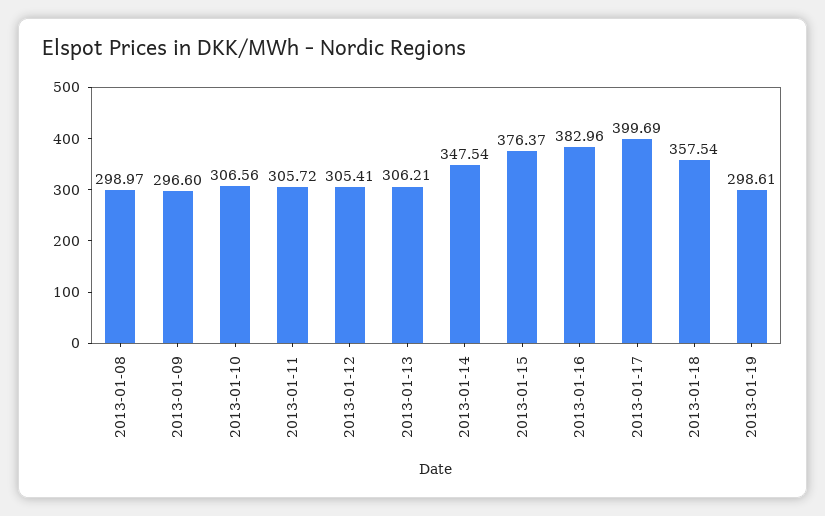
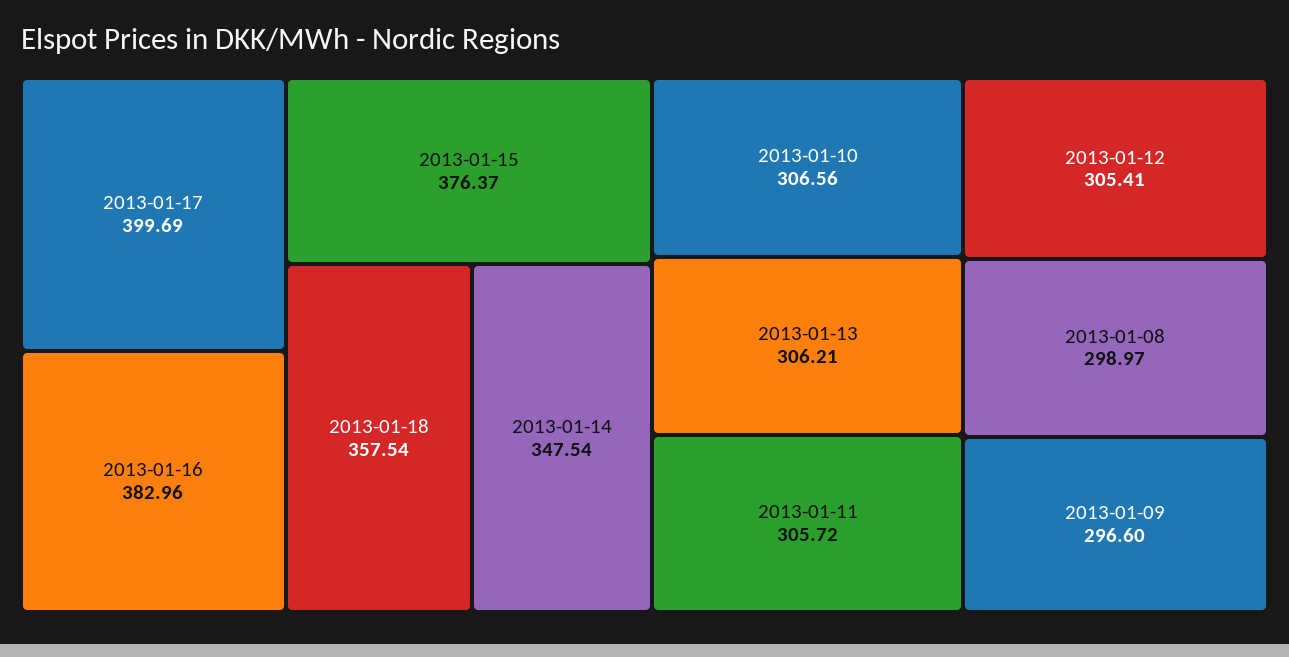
  {
    "2013-01-08": 298.97,
    "2013-01-09": 296.6,
    "2013-01-10": 306.56,
    "2013-01-11": 305.72,
    "2013-01-12": 305.41,
    "2013-01-13": 306.21,
    "2013-01-14": 347.54,
    "2013-01-15": 376.37,
    "2013-01-16": 382.96,
    "2013-01-17": 399.69,
-   "2013-01-18": 357.54,
+   "2013-01-18": 357.54
-   "2013-01-19": 298.61
  }

